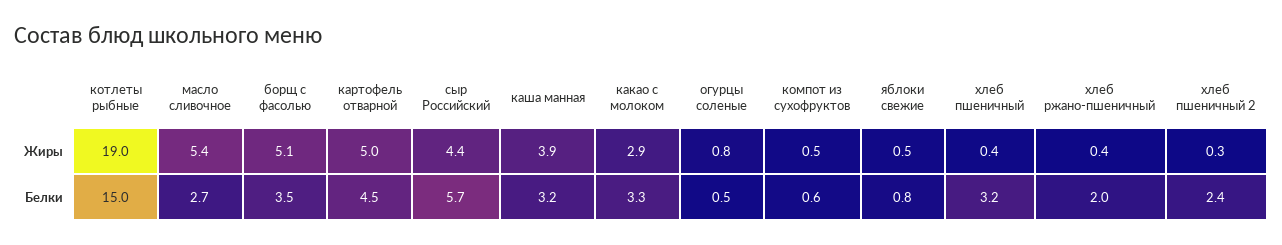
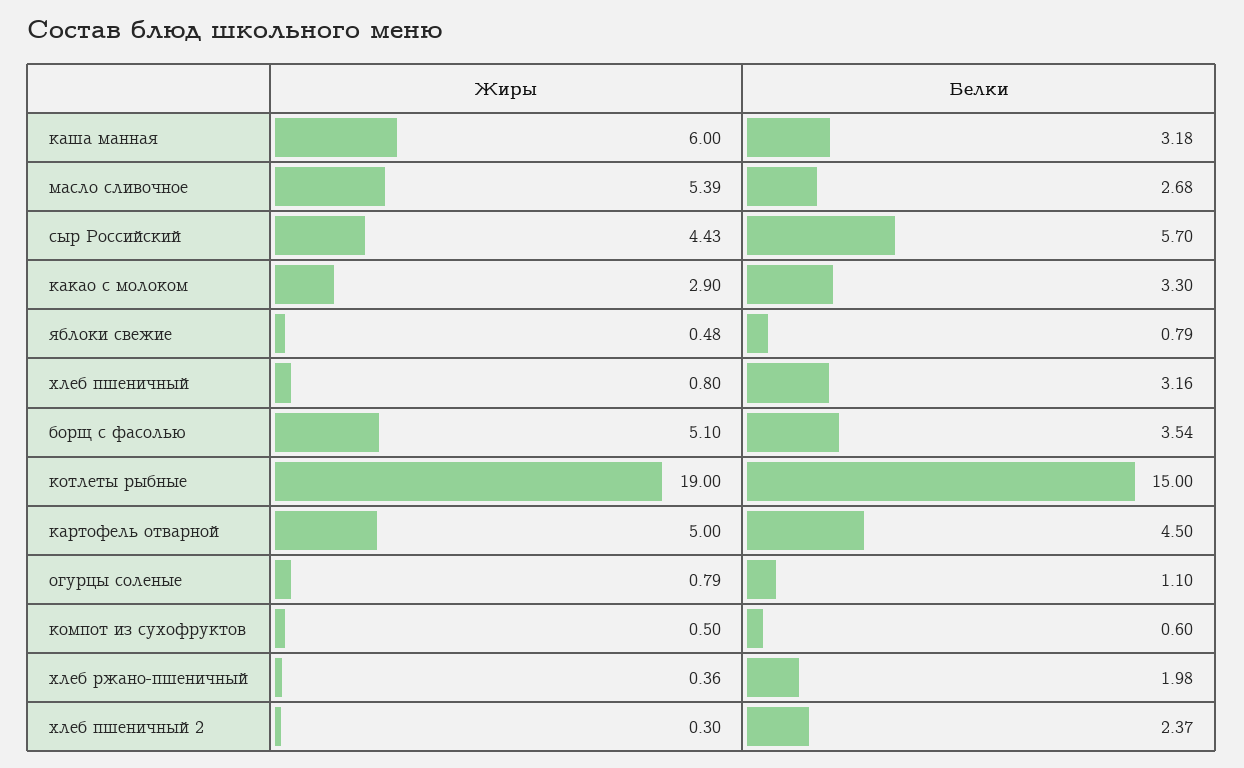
  {
    "котлеты рыбные": {
      "Жиры": 19,
      "Белки": 15
    },
    "масло сливочное": {
      "Жиры": 5.39,
      "Белки": 2.68
    },
    "борщ с фасолью": {
      "Жиры": 5.1,
      "Белки": 3.54
    },
    "картофель отварной": {
      "Жиры": 5,
      "Белки": 4.5
    },
    "сыр Российский": {
      "Жиры": 4.43,
      "Белки": 5.7
    },
    "каша манная": {
-     "Жиры": 3.9,
+     "Жиры": 6,
      "Белки": 3.18
    },
    "какао с молоком": {
      "Жиры": 2.9,
      "Белки": 3.3
    },
    "огурцы соленые": {
      "Жиры": 0.79,
-     "Белки": 0.5
+     "Белки": 1.1
    },
    "компот из сухофруктов": {
      "Жиры": 0.5,
      "Белки": 0.6
    },
    "яблоки свежие": {
      "Жиры": 0.48,
      "Белки": 0.79
    },
    "хлеб пшеничный": {
-     "Жиры": 0.4,
+     "Жиры": 0.8,
      "Белки": 3.16
    },
    "хлеб ржано-пшеничный": {
      "Жиры": 0.36,
      "Белки": 1.98
    },
    "хлеб пшеничный 2": {
      "Жиры": 0.3,
      "Белки": 2.37
    }
  }

